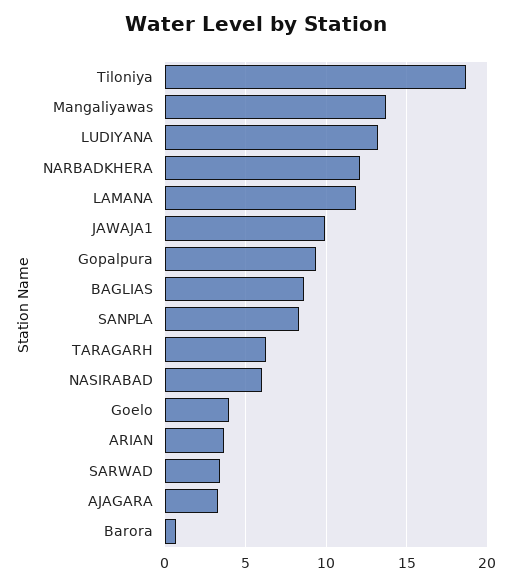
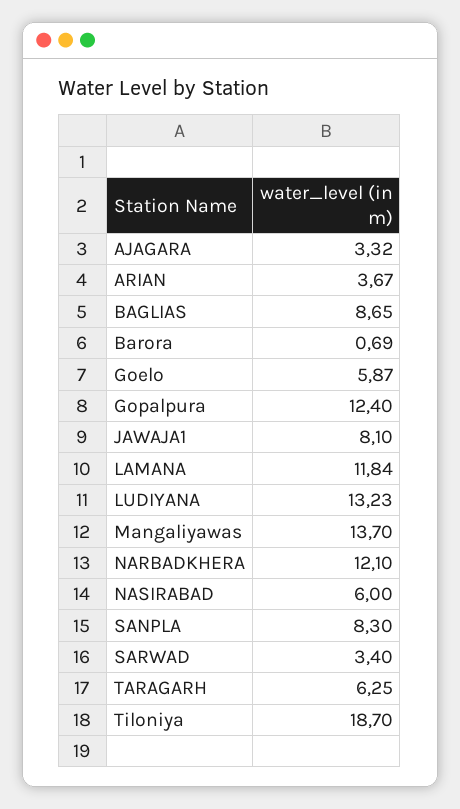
  {
    "Tiloniya": 18.7,
    "Mangaliyawas": 13.7,
    "LUDIYANA": 13.23,
    "NARBADKHERA": 12.1,
    "LAMANA": 11.84,
-   "JAWAJA1": 10,
+   "JAWAJA1": 8.1,
-   "Gopalpura": 9.5,
+   "Gopalpura": 12.4,
    "BAGLIAS": 8.65,
    "SANPLA": 8.3,
    "TARAGARH": 6.25,
    "NASIRABAD": 6,
-   "Goelo": 4,
+   "Goelo": 5.87,
    "ARIAN": 3.67,
    "SARWAD": 3.4,
    "AJAGARA": 3.32,
    "Barora": 0.69
  }

